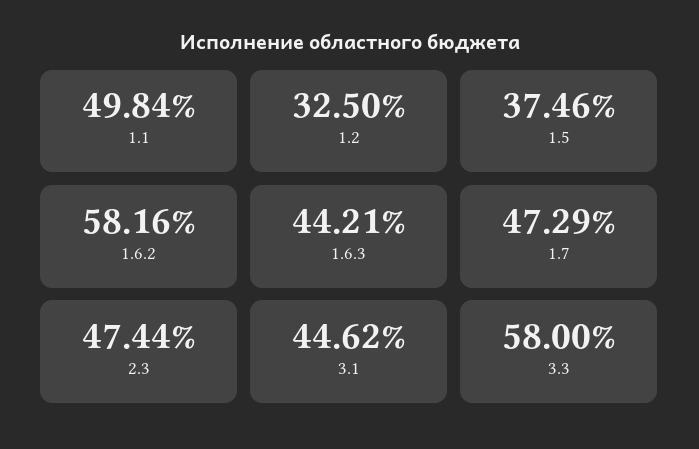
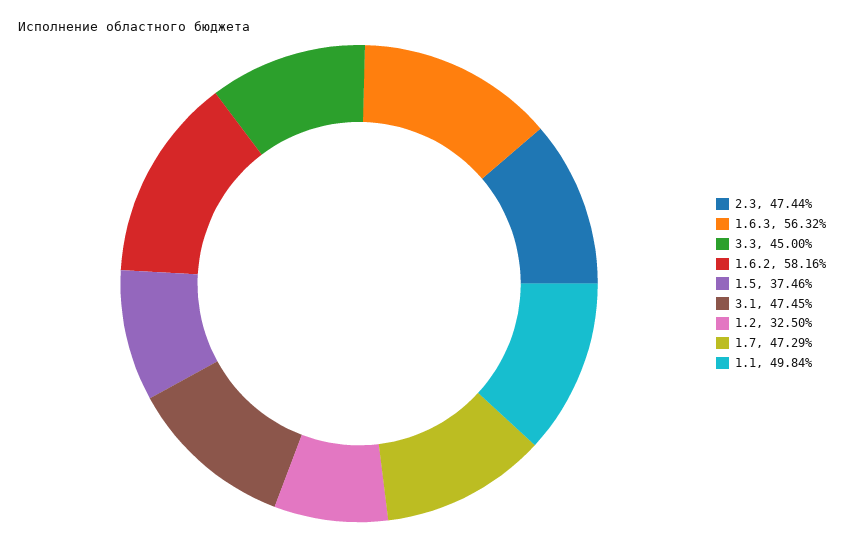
  {
    "1.1": 49.84,
    "1.2": 32.5,
    "1.5": 37.46,
    "1.6.2": 58.16,
-   "1.6.3": 44.21,
+   "1.6.3": 56.32,
    "1.7": 47.29,
    "2.3": 47.44,
-   "3.1": 44.62,
+   "3.1": 47.45,
-   "3.3": 58
+   "3.3": 45
  }

